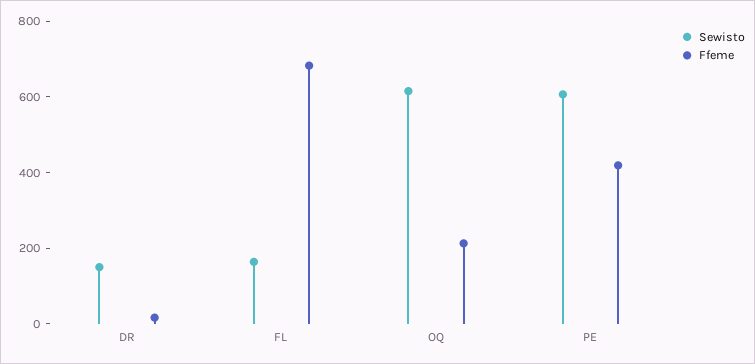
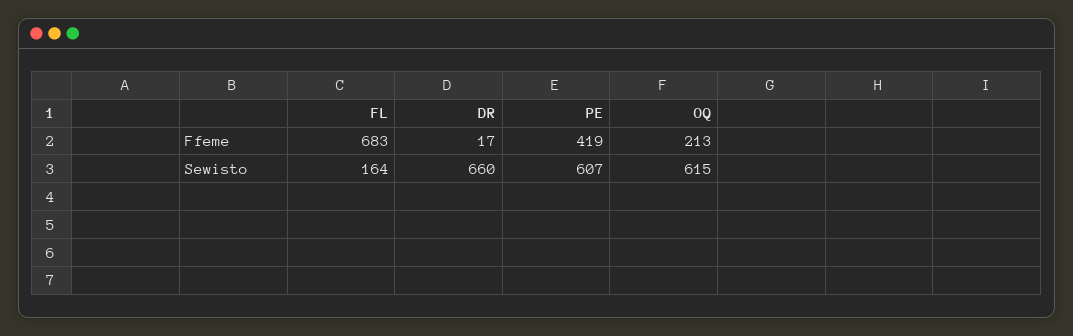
  {
    "Sewisto": {
-     "DR": 150,
+     "DR": 660,
      "FL": 164,
      "OQ": 615,
      "PE": 607
    },
    "Ffeme": {
      "DR": 17,
      "FL": 683,
      "OQ": 213,
      "PE": 419
    }
  }

